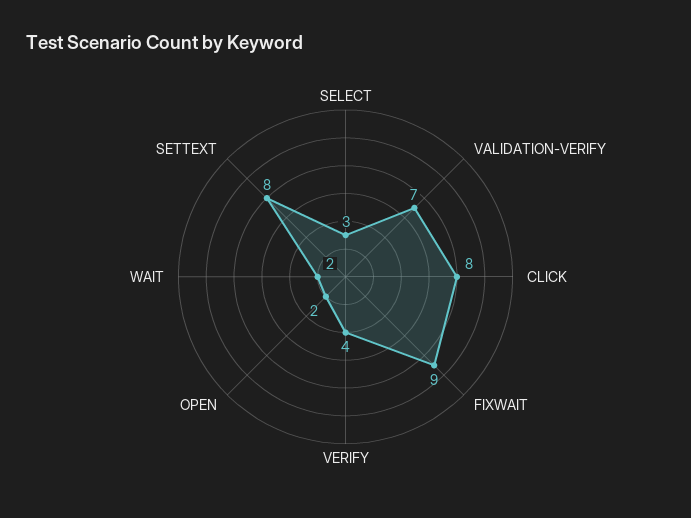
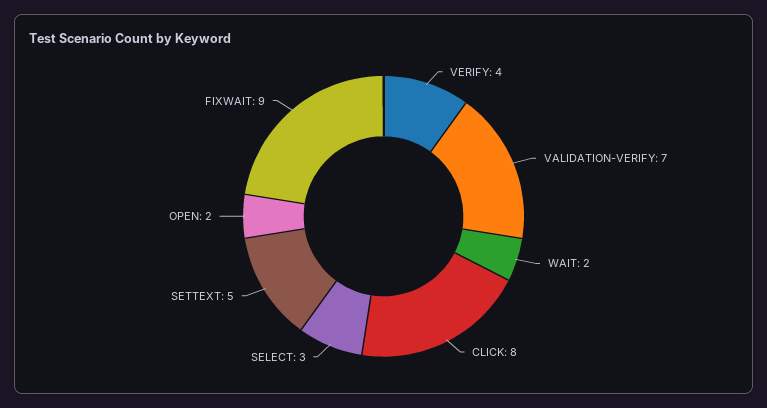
  {
    "SELECT": 3,
    "VALIDATION-VERIFY": 7,
    "CLICK": 8,
    "FIXWAIT": 9,
    "VERIFY": 4,
    "OPEN": 2,
    "WAIT": 2,
-   "SETTEXT": 8
+   "SETTEXT": 5
  }

